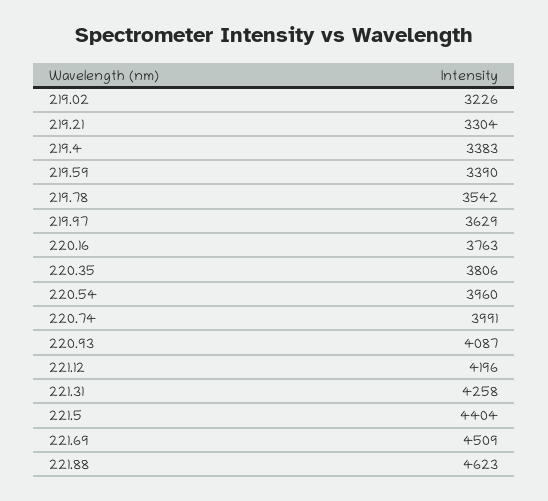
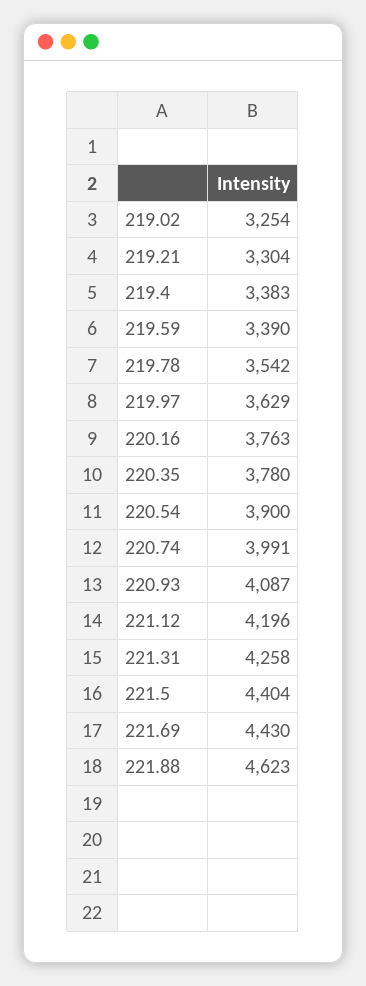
  {
-   "219.02": 3226,
+   "219.02": 3254,
    "219.21": 3304,
    "219.4": 3383,
    "219.59": 3390,
    "219.78": 3542,
    "219.97": 3629,
    "220.16": 3763,
-   "220.35": 3806,
+   "220.35": 3780,
-   "220.54": 3960,
+   "220.54": 3900,
    "220.74": 3991,
    "220.93": 4087,
    "221.12": 4196,
    "221.31": 4258,
    "221.5": 4404,
-   "221.69": 4509,
+   "221.69": 4430,
    "221.88": 4623
  }

